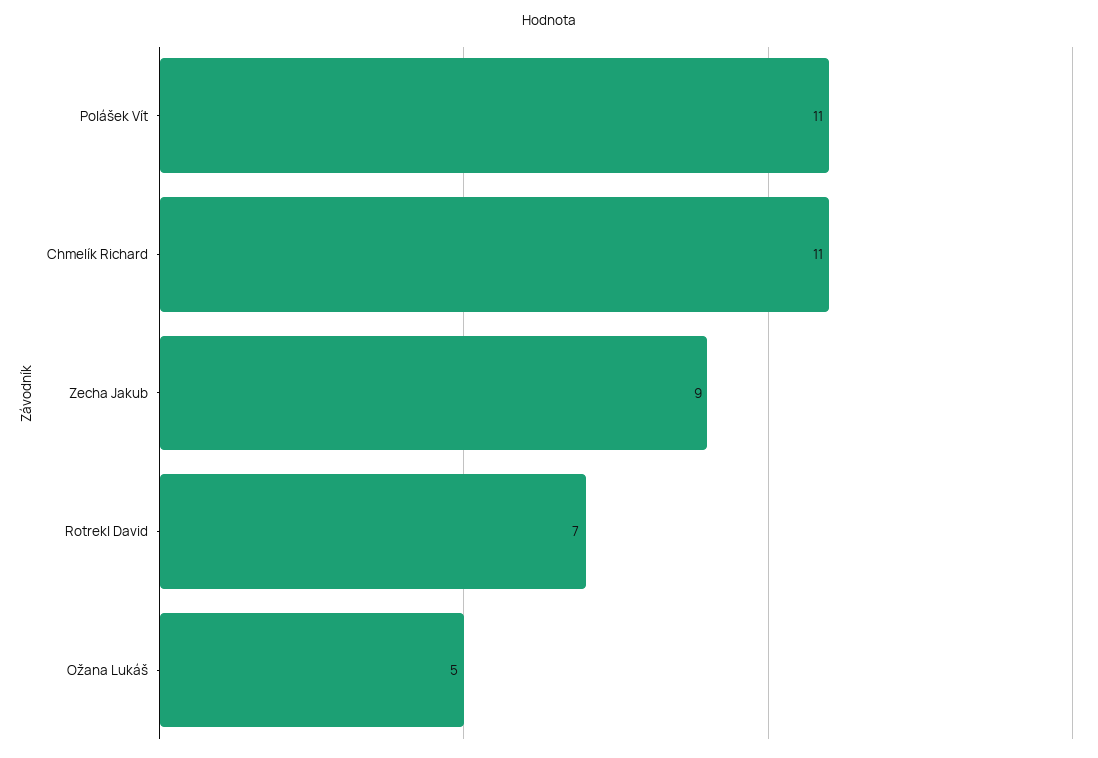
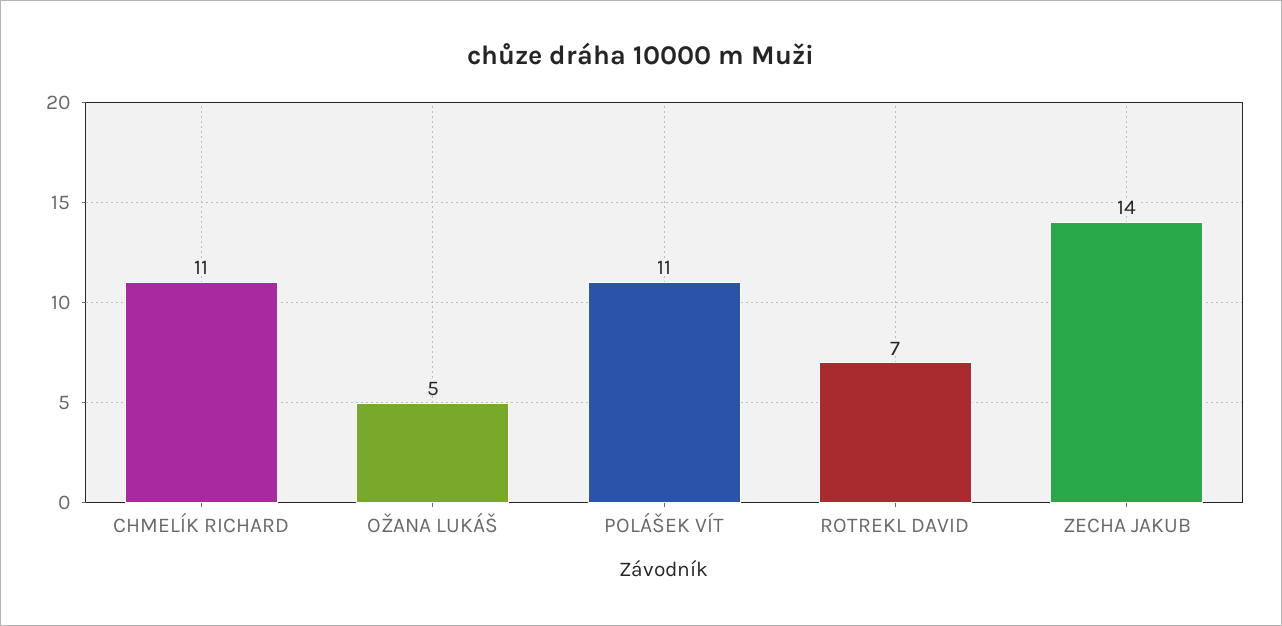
  {
    "Polášek Vít": 11,
    "Chmelík Richard": 11,
-   "Zecha Jakub": 9,
+   "Zecha Jakub": 14,
    "Rotrekl David": 7,
    "Ožana Lukáš": 5
  }

